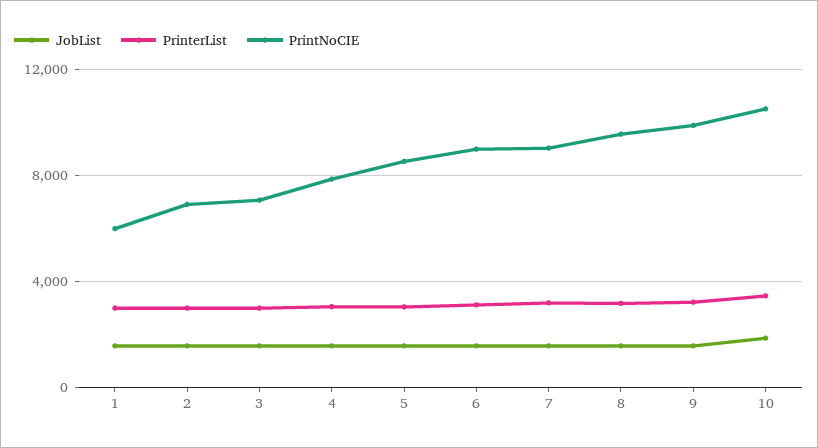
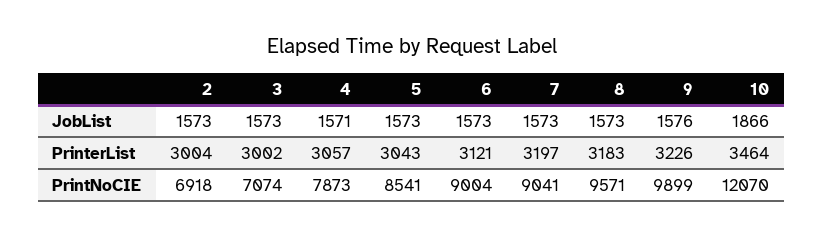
  {
    "JobList": {
-     "1": 1500,
      "2": 1573,
      "3": 1573,
      "4": 1571,
      "5": 1573,
      "6": 1573,
      "7": 1573,
      "8": 1573,
      "9": 1576,
      "10": 1866
    },
    "PrinterList": {
-     "1": 3000,
      "2": 3004,
      "3": 3002,
      "4": 3057,
      "5": 3043,
      "6": 3121,
      "7": 3197,
      "8": 3183,
      "9": 3226,
      "10": 3464
    },
    "PrintNoCIE": {
-     "1": 6000,
      "2": 6918,
      "3": 7074,
      "4": 7873,
      "5": 8541,
      "6": 9004,
      "7": 9041,
      "8": 9571,
      "9": 9899,
-     "10": 10500
+     "10": 12070
    }
  }

